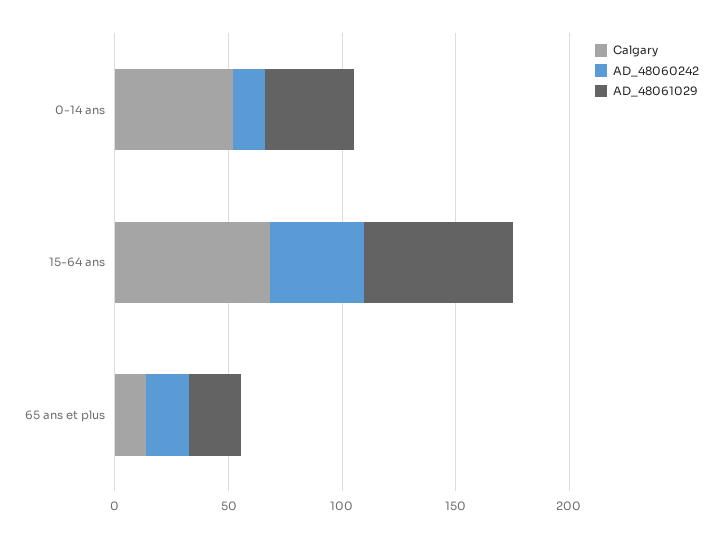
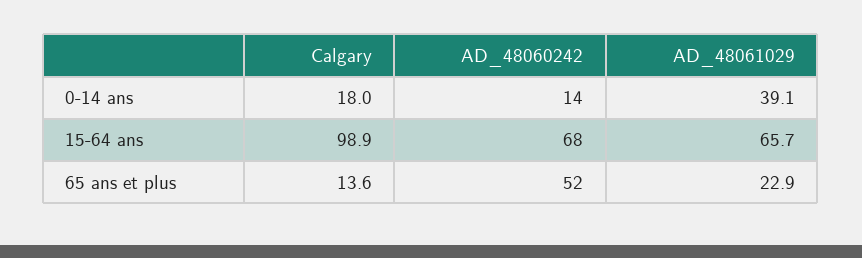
  {
    "Calgary": {
-     "0-14 ans": 50,
+     "0-14 ans": 18,
-     "15-64 ans": 70,
+     "15-64 ans": 98.9,
      "65 ans et plus": 13.6
    },
    "AD_48060242": {
      "0-14 ans": 14,
-     "15-64 ans": 40,
+     "15-64 ans": 68,
-     "65 ans et plus": 20
+     "65 ans et plus": 52
    },
    "AD_48061029": {
      "0-14 ans": 39.1,
      "15-64 ans": 65.7,
      "65 ans et plus": 22.9
    }
  }

